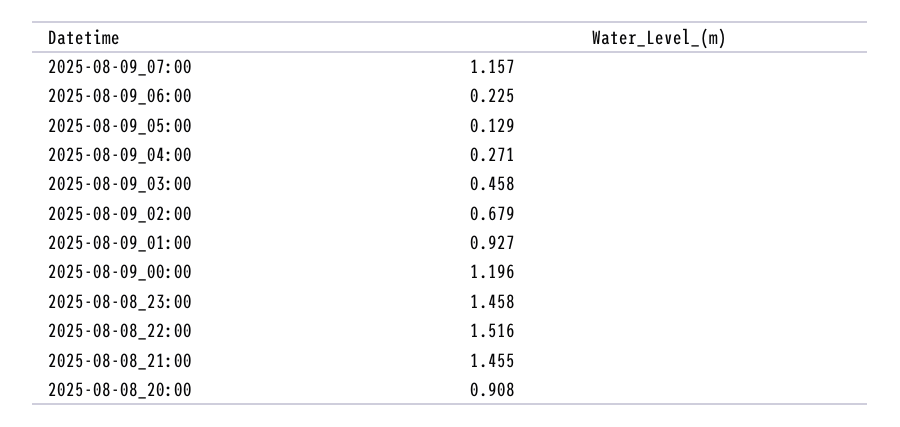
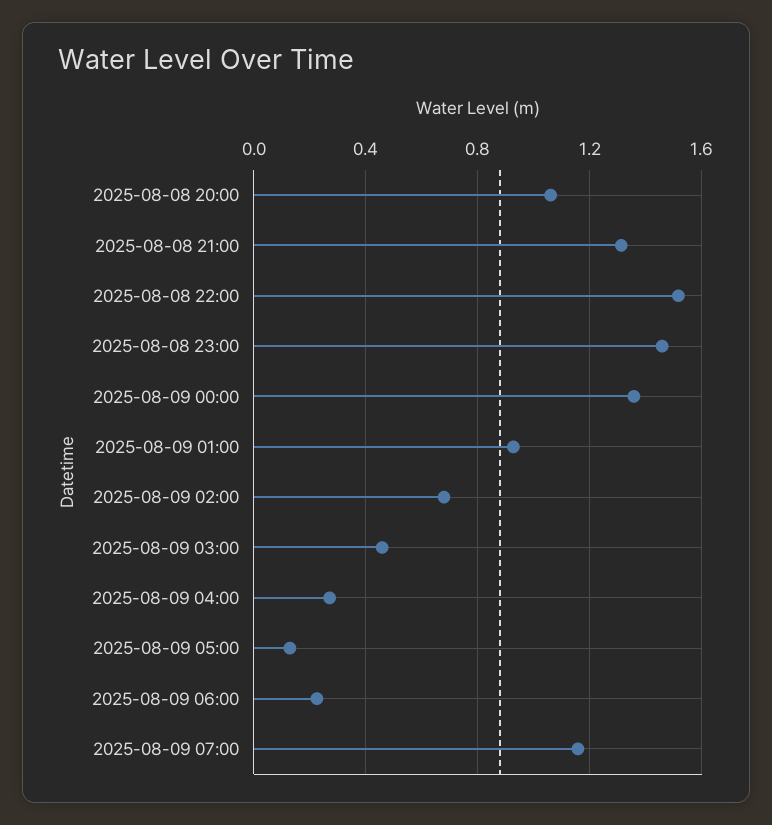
  {
    "2025-08-09_07:00": 1.157,
    "2025-08-09_06:00": 0.225,
    "2025-08-09_05:00": 0.129,
    "2025-08-09_04:00": 0.271,
    "2025-08-09_03:00": 0.458,
    "2025-08-09_02:00": 0.679,
    "2025-08-09_01:00": 0.927,
-   "2025-08-09_00:00": 1.196,
+   "2025-08-09_00:00": 1.35,
    "2025-08-08_23:00": 1.458,
    "2025-08-08_22:00": 1.516,
-   "2025-08-08_21:00": 1.455,
+   "2025-08-08_21:00": 1.3,
-   "2025-08-08_20:00": 0.908
+   "2025-08-08_20:00": 1.05
  }

